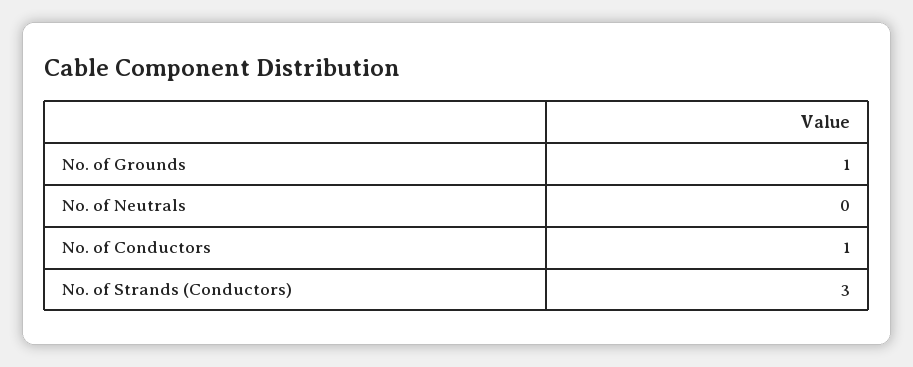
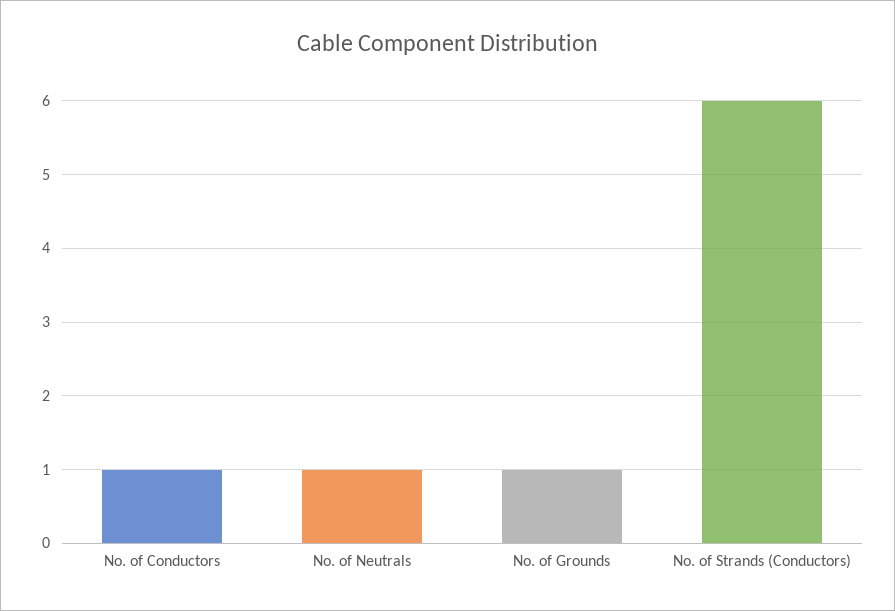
  {
    "No. of Grounds": 1,
-   "No. of Neutrals": 0,
+   "No. of Neutrals": 1,
    "No. of Conductors": 1,
-   "No. of Strands (Conductors)": 3
+   "No. of Strands (Conductors)": 6
  }

